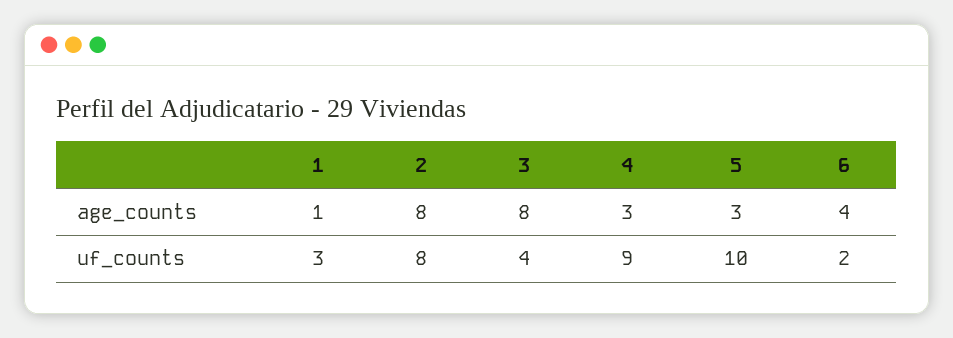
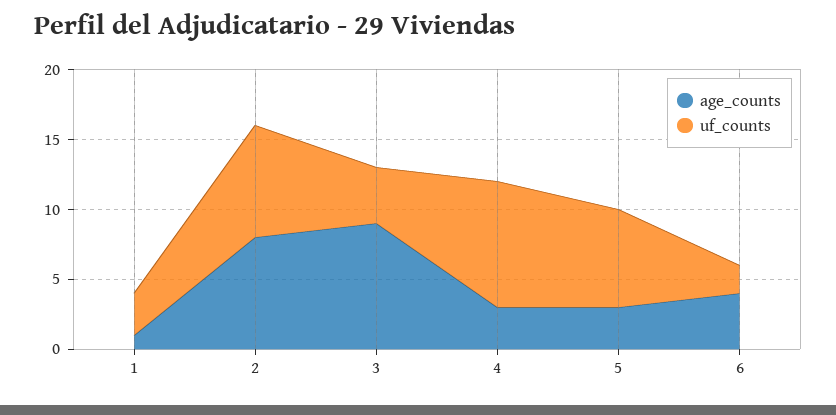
  {
    "age_counts": {
      "1": 1,
      "2": 8,
-     "3": 8,
+     "3": 9,
      "4": 3,
      "5": 3,
      "6": 4
    },
    "uf_counts": {
      "1": 3,
      "2": 8,
      "3": 4,
      "4": 9,
-     "5": 10,
+     "5": 7,
      "6": 2
    }
  }

